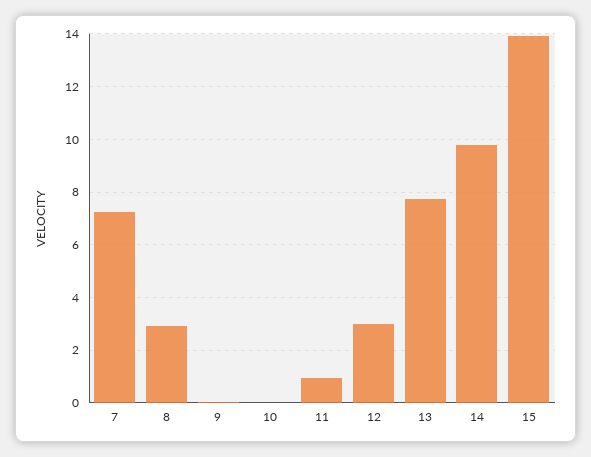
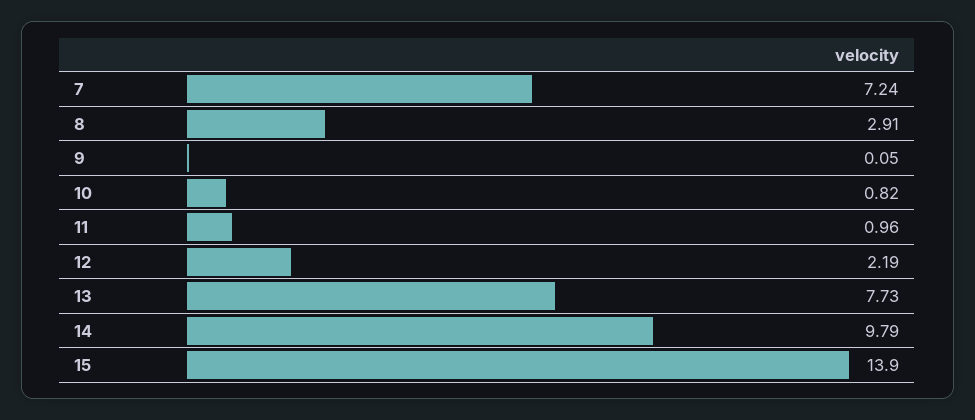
  {
    "7": 7.24,
    "8": 2.91,
    "9": 0.05,
-   "10": 0,
+   "10": 0.82,
    "11": 0.96,
-   "12": 3,
+   "12": 2.19,
    "13": 7.73,
    "14": 9.79,
    "15": 13.9
  }

